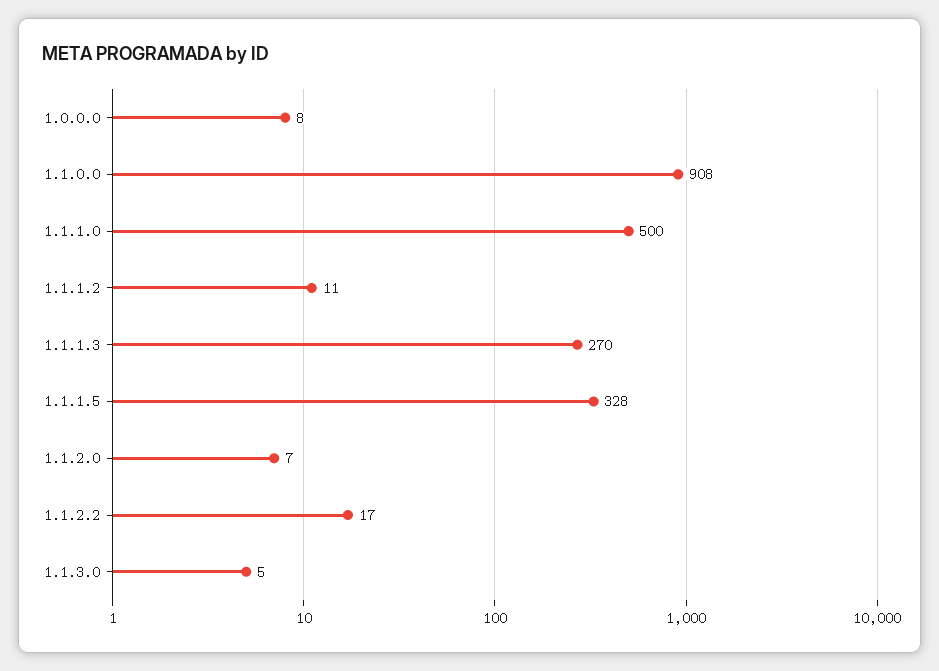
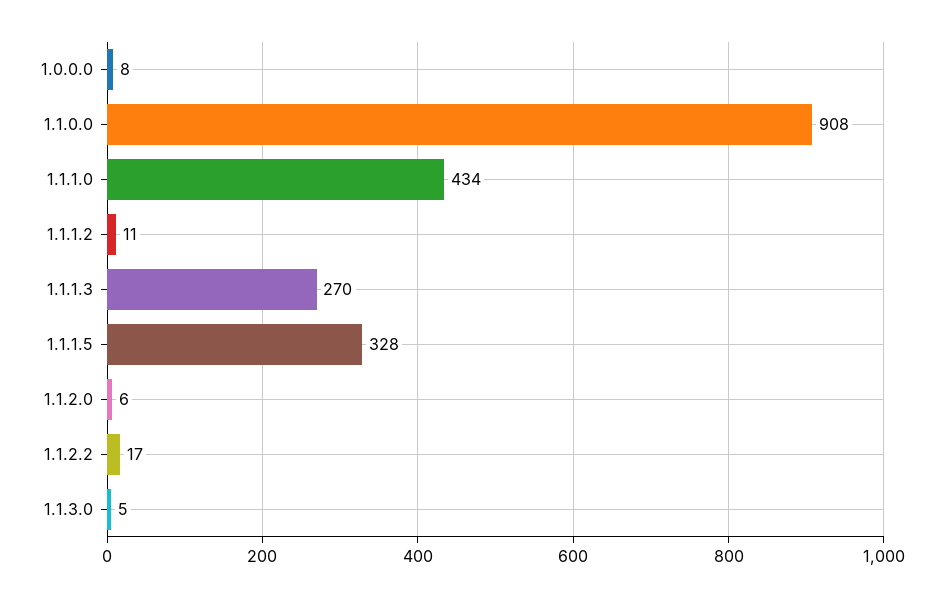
  {
    "1.0.0.0": 8,
    "1.1.0.0": 908,
-   "1.1.1.0": 500,
+   "1.1.1.0": 434,
    "1.1.1.2": 11,
    "1.1.1.3": 270,
    "1.1.1.5": 328,
-   "1.1.2.0": 7,
+   "1.1.2.0": 6,
    "1.1.2.2": 17,
    "1.1.3.0": 5
  }

